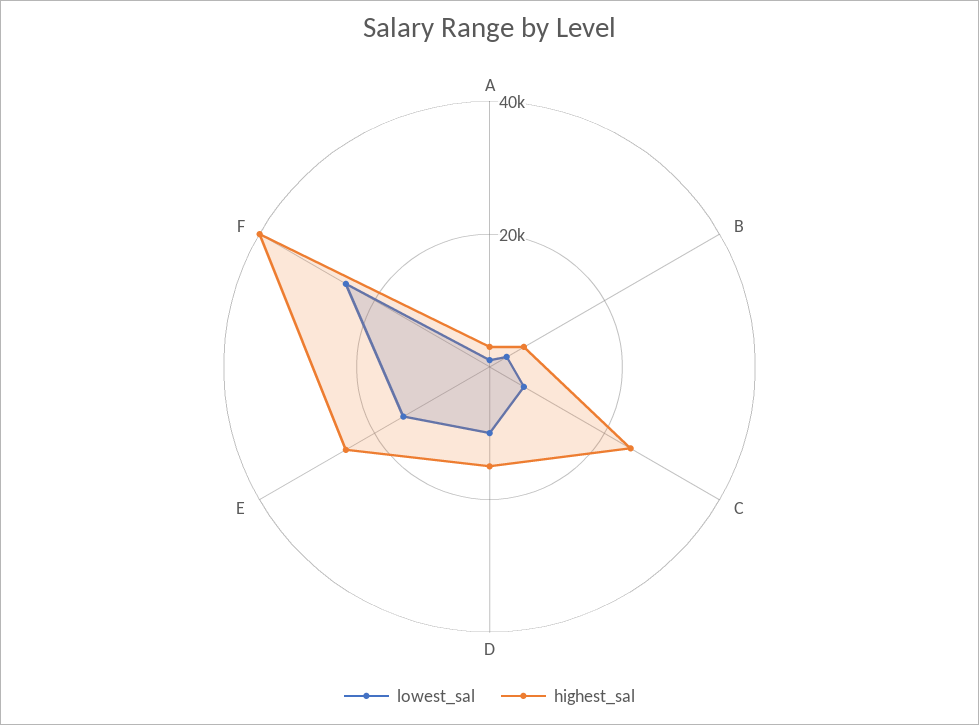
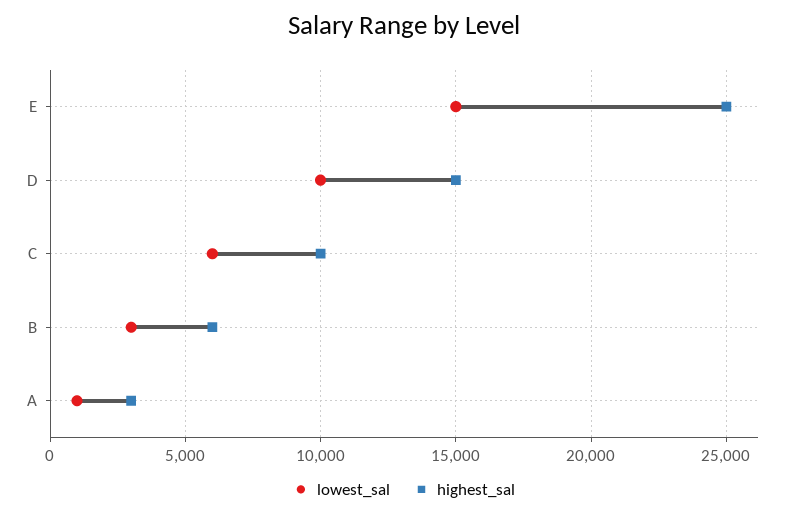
  {
    "lowest_sal": {
      "A": 1000,
      "B": 3000,
      "C": 6000,
      "D": 10000,
-     "E": 15000,
+     "E": 15000
-     "F": 25000
    },
    "highest_sal": {
      "A": 3000,
      "B": 6000,
-     "C": 25000,
+     "C": 10000,
      "D": 15000,
-     "E": 25000,
+     "E": 25000
-     "F": 40000
    }
  }

